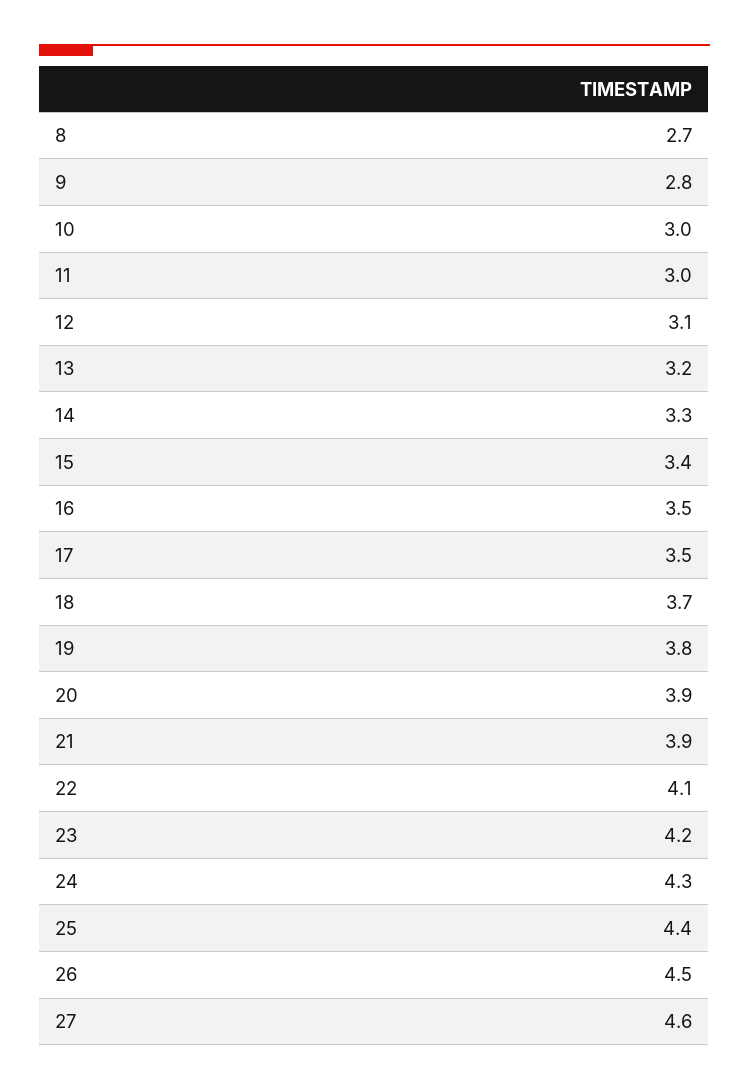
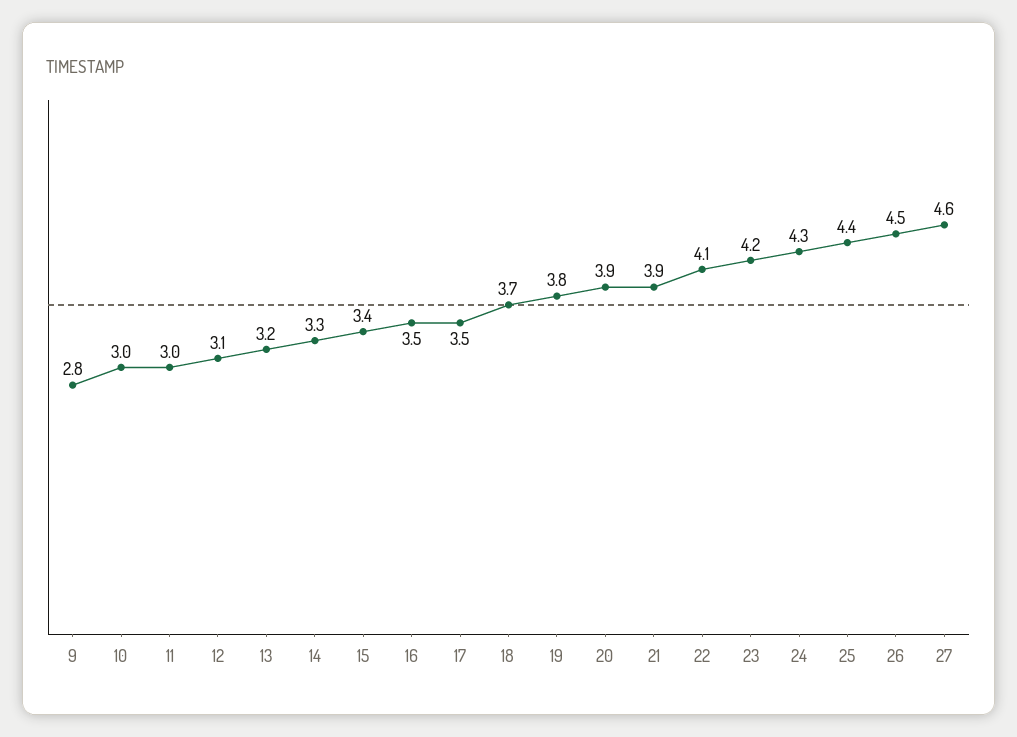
  {
-   "8": 2.7,
    "9": 2.8,
    "10": 3,
    "11": 3,
    "12": 3.1,
    "13": 3.2,
    "14": 3.3,
    "15": 3.4,
    "16": 3.5,
    "17": 3.5,
    "18": 3.7,
    "19": 3.8,
    "20": 3.9,
    "21": 3.9,
    "22": 4.1,
    "23": 4.2,
    "24": 4.3,
    "25": 4.4,
    "26": 4.5,
    "27": 4.6
  }

